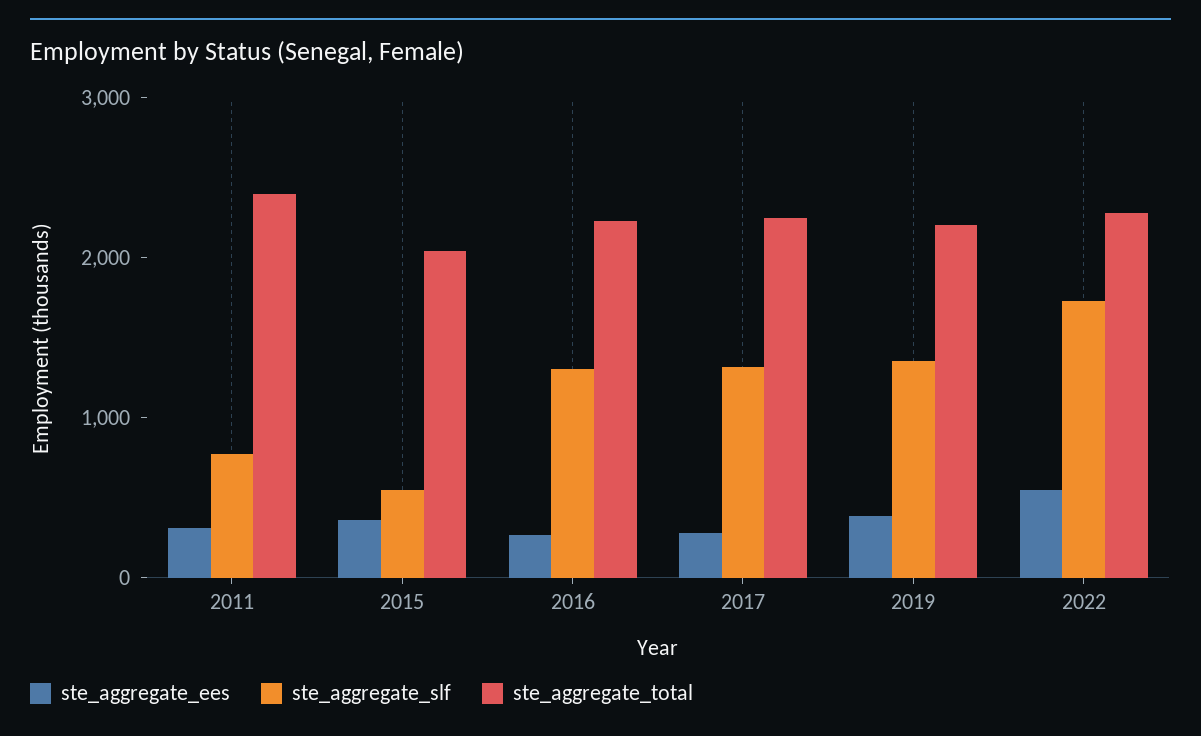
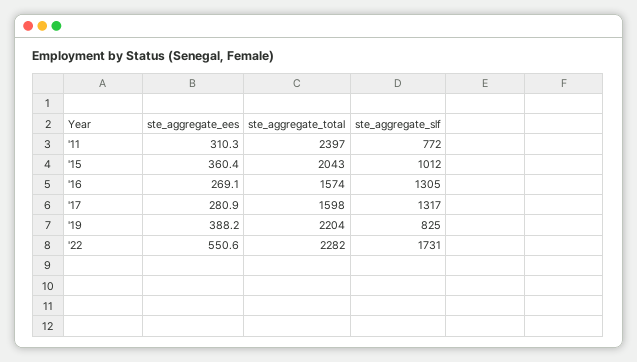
  {
    "ste_aggregate_ees": {
      "2011": 310.3,
      "2015": 360.4,
      "2016": 269.1,
      "2017": 280.9,
      "2019": 388.2,
      "2022": 550.6
    },
    "ste_aggregate_slf": {
      "2011": 772,
-     "2015": 600,
+     "2015": 1012,
      "2016": 1305,
      "2017": 1317,
-     "2019": 1400,
+     "2019": 825,
      "2022": 1731
    },
    "ste_aggregate_total": {
      "2011": 2397,
      "2015": 2043,
-     "2016": 2200,
+     "2016": 1574,
-     "2017": 2200,
+     "2017": 1598,
      "2019": 2204,
      "2022": 2282
    }
  }

